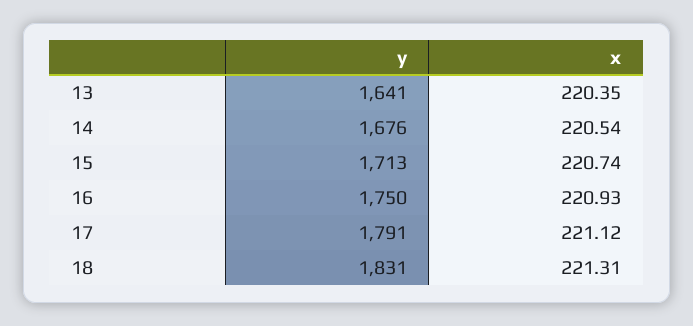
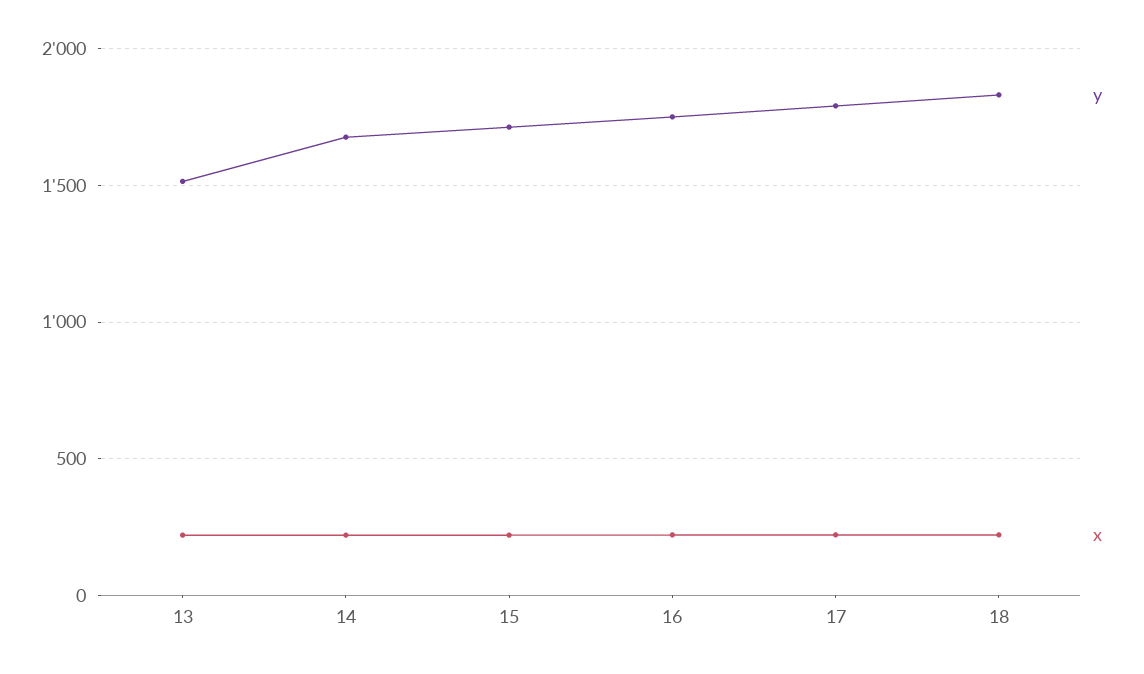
  {
    "y": {
-     "13": 1641,
+     "13": 1500,
      "14": 1676,
      "15": 1713,
      "16": 1750,
      "17": 1791,
      "18": 1831
    },
    "x": {
      "13": 220.35,
      "14": 220.54,
      "15": 220.74,
      "16": 220.93,
      "17": 221.12,
      "18": 221.31
    }
  }

